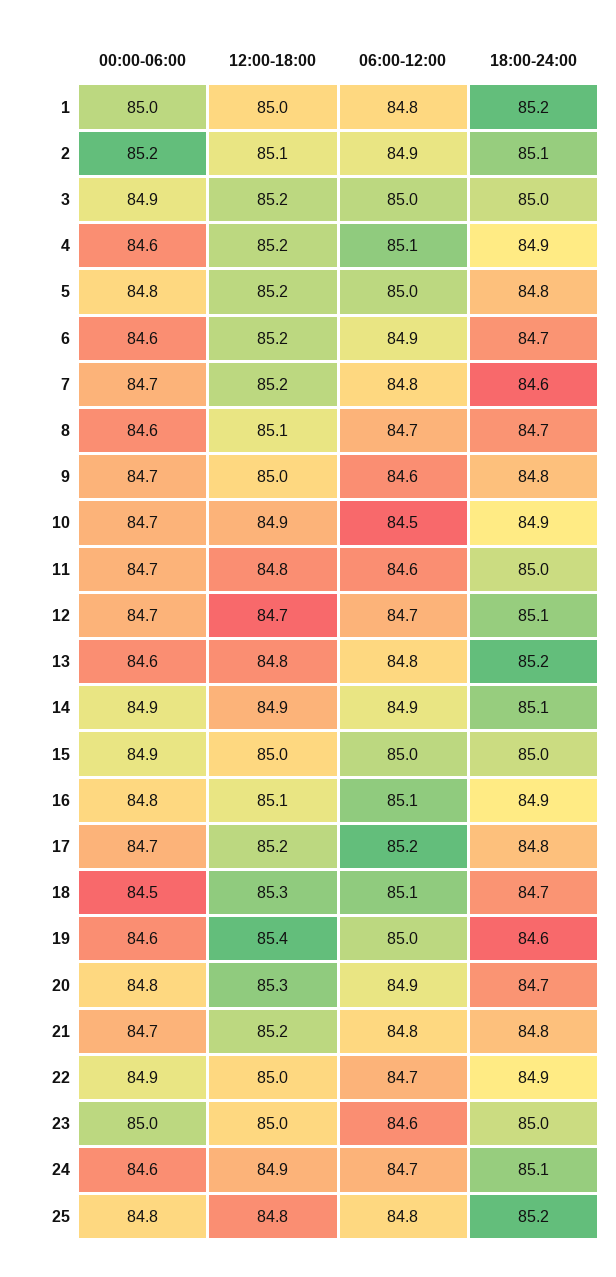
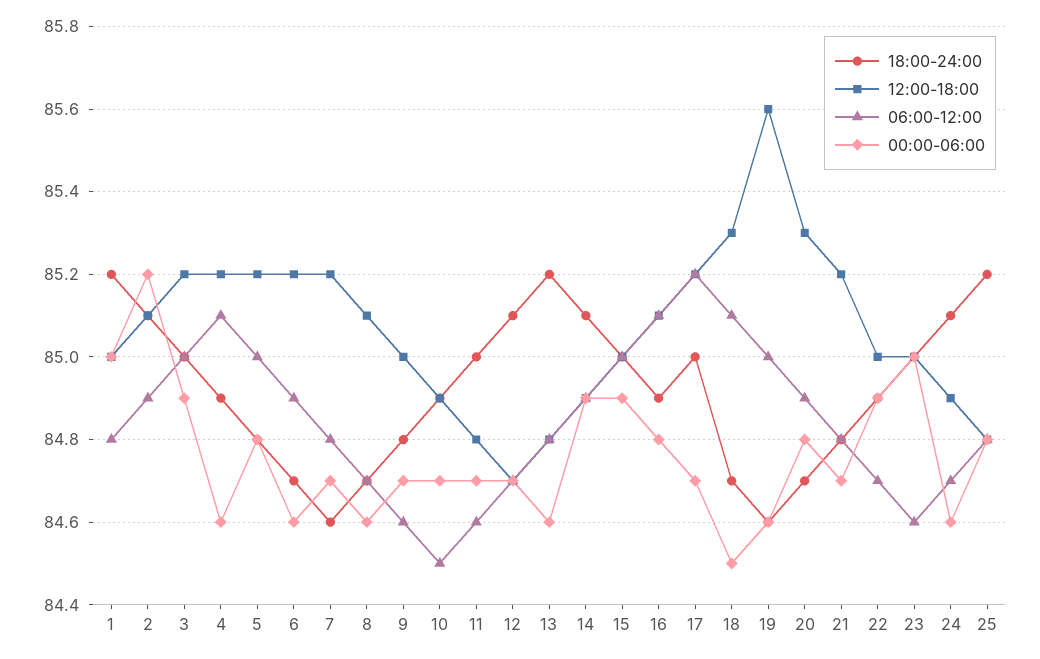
  {
    "00:00-06:00": {
      "1": 85,
      "2": 85.2,
      "3": 84.9,
      "4": 84.6,
      "5": 84.8,
      "6": 84.6,
      "7": 84.7,
      "8": 84.6,
      "9": 84.7,
      "10": 84.7,
      "11": 84.7,
      "12": 84.7,
      "13": 84.6,
      "14": 84.9,
      "15": 84.9,
      "16": 84.8,
      "17": 84.7,
      "18": 84.5,
      "19": 84.6,
      "20": 84.8,
      "21": 84.7,
      "22": 84.9,
      "23": 85,
      "24": 84.6,
      "25": 84.8
    },
    "12:00-18:00": {
      "1": 85,
      "2": 85.1,
      "3": 85.2,
      "4": 85.2,
      "5": 85.2,
      "6": 85.2,
      "7": 85.2,
      "8": 85.1,
      "9": 85,
      "10": 84.9,
      "11": 84.8,
      "12": 84.7,
      "13": 84.8,
      "14": 84.9,
      "15": 85,
      "16": 85.1,
      "17": 85.2,
      "18": 85.3,
-     "19": 85.4,
+     "19": 85.6,
      "20": 85.3,
      "21": 85.2,
      "22": 85,
      "23": 85,
      "24": 84.9,
      "25": 84.8
    },
    "06:00-12:00": {
      "1": 84.8,
      "2": 84.9,
      "3": 85,
      "4": 85.1,
      "5": 85,
      "6": 84.9,
      "7": 84.8,
      "8": 84.7,
      "9": 84.6,
      "10": 84.5,
      "11": 84.6,
      "12": 84.7,
      "13": 84.8,
      "14": 84.9,
      "15": 85,
      "16": 85.1,
      "17": 85.2,
      "18": 85.1,
      "19": 85,
      "20": 84.9,
      "21": 84.8,
      "22": 84.7,
      "23": 84.6,
      "24": 84.7,
      "25": 84.8
    },
    "18:00-24:00": {
      "1": 85.2,
      "2": 85.1,
      "3": 85,
      "4": 84.9,
      "5": 84.8,
      "6": 84.7,
      "7": 84.6,
      "8": 84.7,
      "9": 84.8,
      "10": 84.9,
      "11": 85,
      "12": 85.1,
      "13": 85.2,
      "14": 85.1,
      "15": 85,
      "16": 84.9,
-     "17": 84.8,
+     "17": 85,
      "18": 84.7,
      "19": 84.6,
      "20": 84.7,
      "21": 84.8,
      "22": 84.9,
      "23": 85,
      "24": 85.1,
      "25": 85.2
    }
  }

